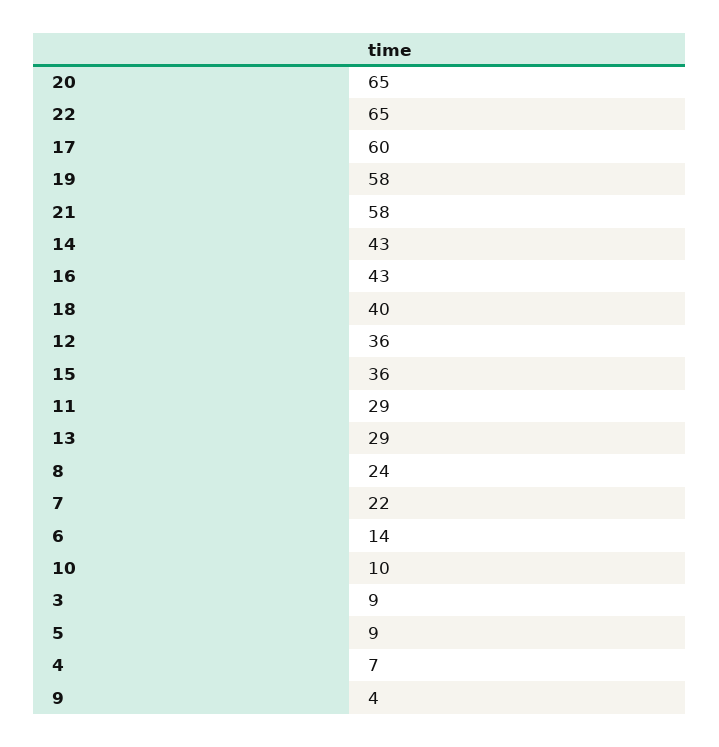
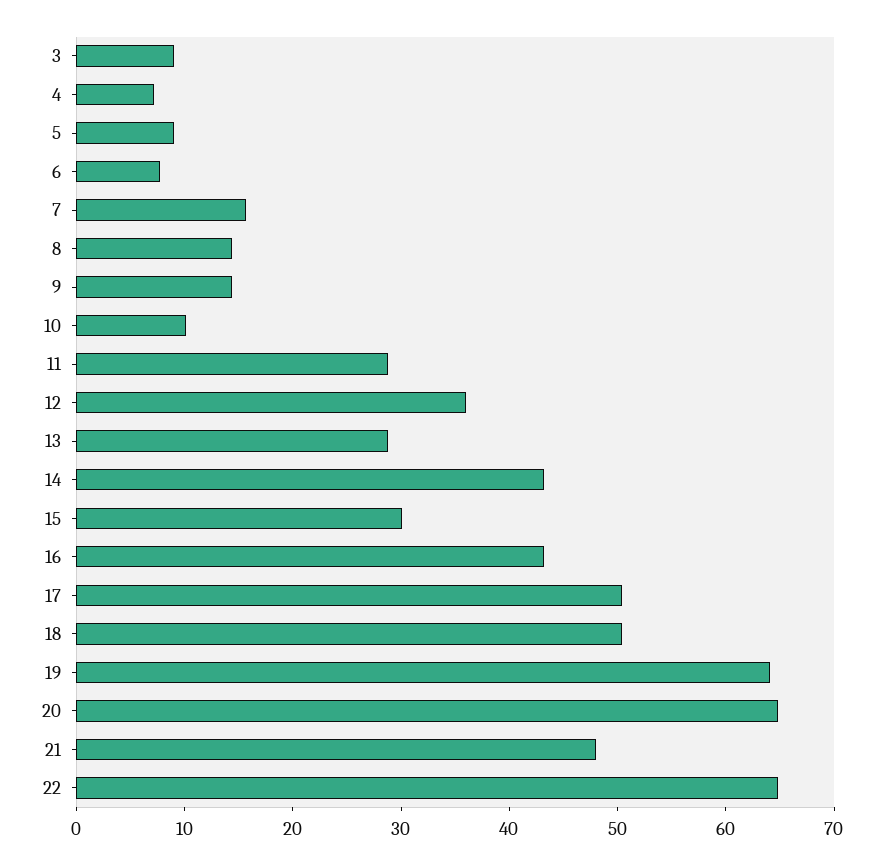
  {
    "20": 65,
    "22": 65,
-   "17": 60,
+   "17": 50,
-   "19": 58,
+   "19": 64,
-   "21": 58,
+   "21": 48,
    "14": 43,
    "16": 43,
-   "18": 40,
+   "18": 50,
    "12": 36,
-   "15": 36,
+   "15": 30,
    "11": 29,
    "13": 29,
-   "8": 24,
+   "8": 14,
-   "7": 22,
+   "7": 16,
-   "6": 14,
+   "6": 8,
    "10": 10,
    "3": 9,
    "5": 9,
    "4": 7,
-   "9": 4
+   "9": 14
  }

